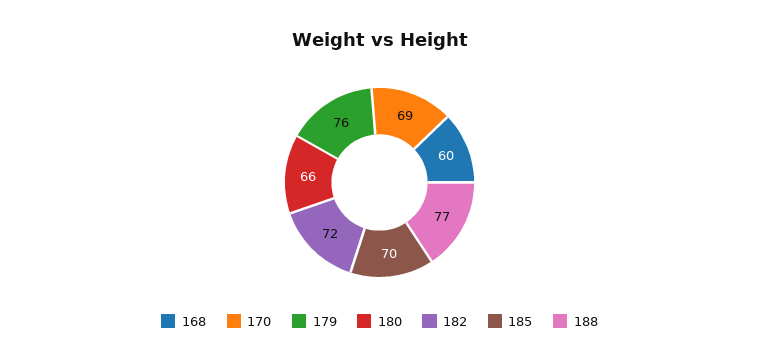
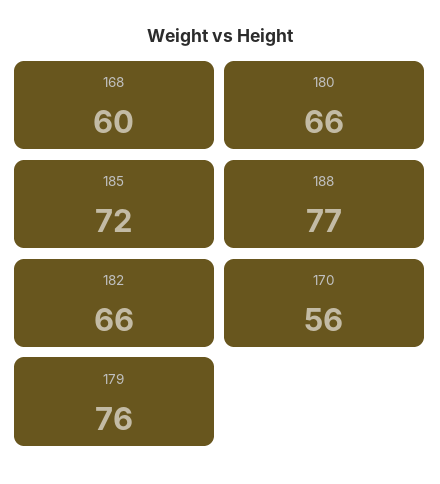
  {
    "168": 60,
-   "170": 69,
+   "170": 56,
    "179": 76,
    "180": 66,
-   "182": 72,
+   "182": 66,
-   "185": 70,
+   "185": 72,
    "188": 77
  }

